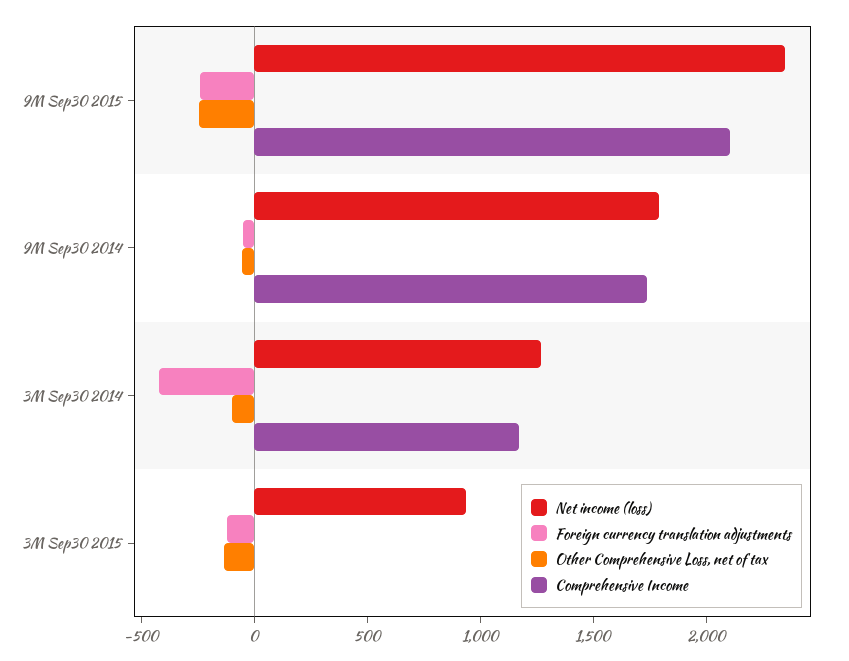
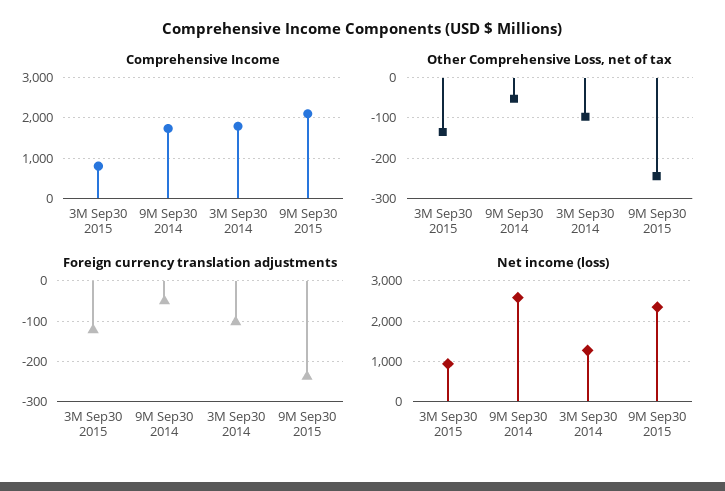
  {
    "Net income (loss)": {
      "9M Sep30 2015": 2300,
-     "9M Sep30 2014": 1800,
+     "9M Sep30 2014": 2600,
      "3M Sep30 2014": 1300,
      "3M Sep30 2015": 900
    },
    "Foreign currency translation adjustments": {
      "9M Sep30 2015": -240,
      "9M Sep30 2014": -60,
-     "3M Sep30 2014": -400,
+     "3M Sep30 2014": -100,
      "3M Sep30 2015": -120
    },
    "Other Comprehensive Loss, net of tax": {
      "9M Sep30 2015": -240,
      "9M Sep30 2014": -60,
      "3M Sep30 2014": -100,
      "3M Sep30 2015": -140
    },
    "Comprehensive Income": {
      "9M Sep30 2015": 2100,
      "9M Sep30 2014": 1700,
-     "3M Sep30 2014": 1200,
+     "3M Sep30 2014": 1800,
-     "3M Sep30 2015": 0
+     "3M Sep30 2015": 800
    }
  }

